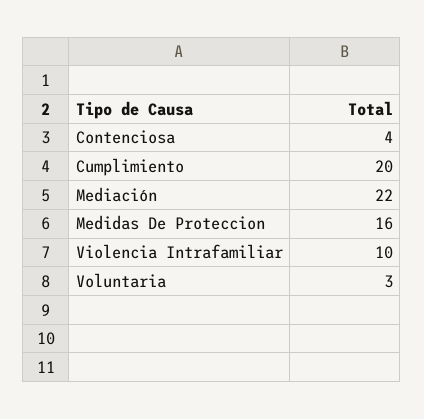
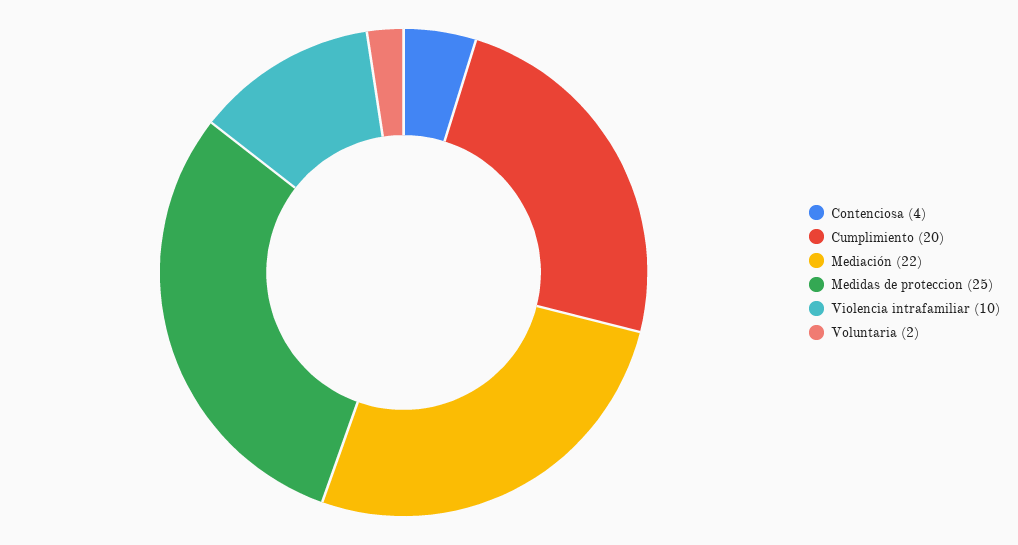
  {
    "Contenciosa": 4,
    "Cumplimiento": 20,
    "Mediación": 22,
-   "Medidas De Proteccion": 16,
+   "Medidas De Proteccion": 25,
    "Violencia Intrafamiliar": 10,
-   "Voluntaria": 3
+   "Voluntaria": 2
  }

